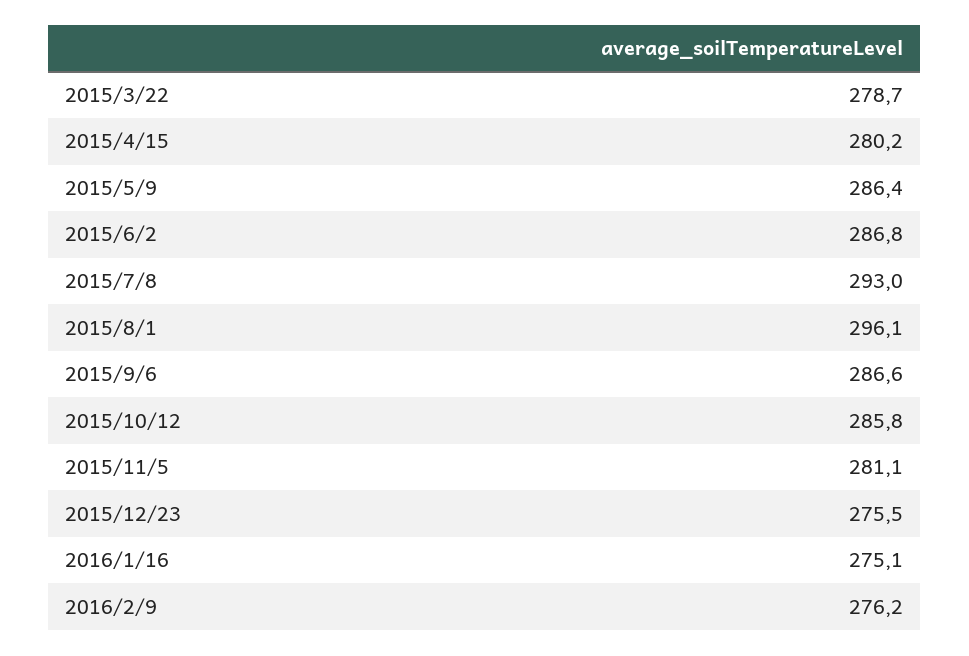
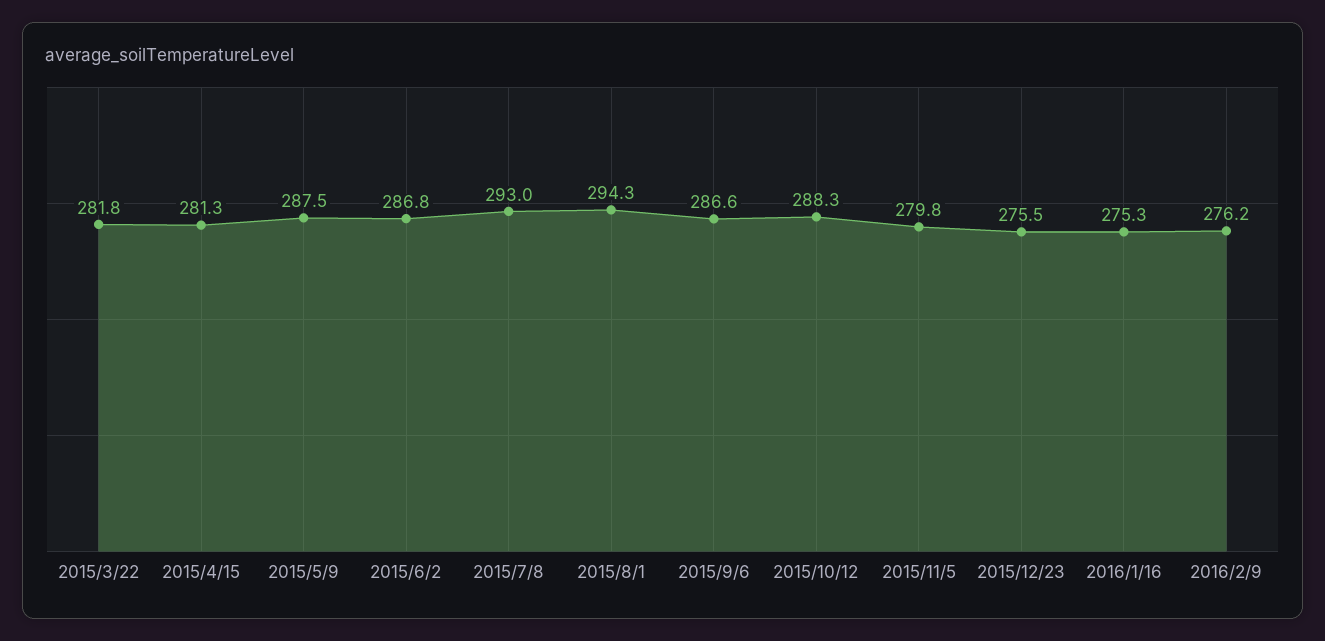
  {
-   "2015/3/22": 278.7,
+   "2015/3/22": 281.8,
-   "2015/4/15": 280.2,
+   "2015/4/15": 281.3,
-   "2015/5/9": 286.4,
+   "2015/5/9": 287.5,
    "2015/6/2": 286.8,
    "2015/7/8": 293,
-   "2015/8/1": 296.1,
+   "2015/8/1": 294.3,
    "2015/9/6": 286.6,
-   "2015/10/12": 285.8,
+   "2015/10/12": 288.3,
-   "2015/11/5": 281.1,
+   "2015/11/5": 279.8,
    "2015/12/23": 275.5,
-   "2016/1/16": 275.1,
+   "2016/1/16": 275.3,
    "2016/2/9": 276.2
  }

